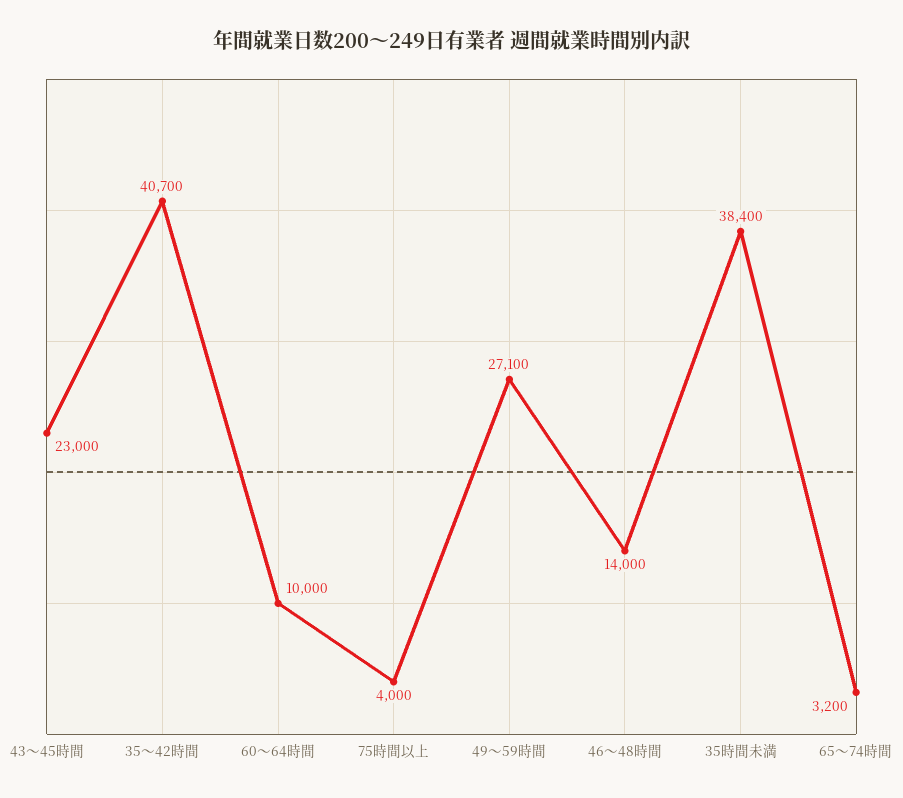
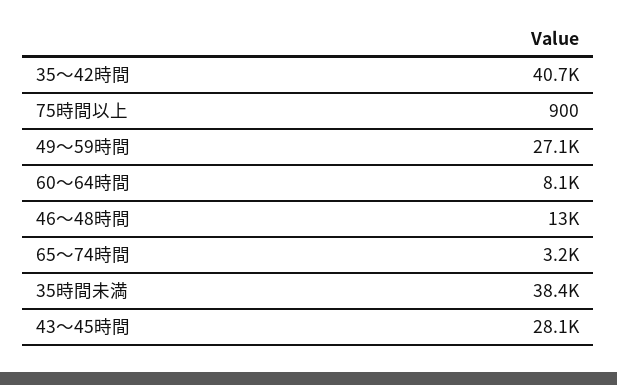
  {
-   "43～45時間": 23000,
+   "43～45時間": 28100,
    "35～42時間": 40700,
-   "60～64時間": 10000,
+   "60～64時間": 8100,
-   "75時間以上": 4000,
+   "75時間以上": 900,
    "49～59時間": 27100,
-   "46～48時間": 14000,
+   "46～48時間": 13000,
    "35時間未満": 38400,
    "65～74時間": 3200
  }

